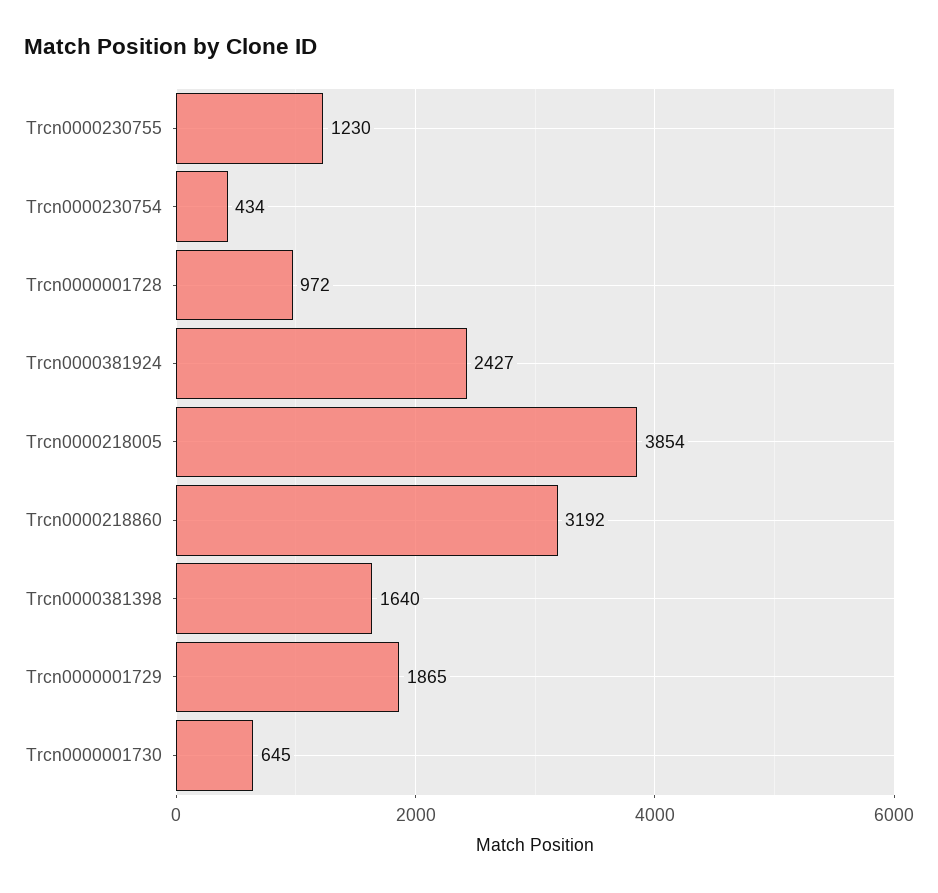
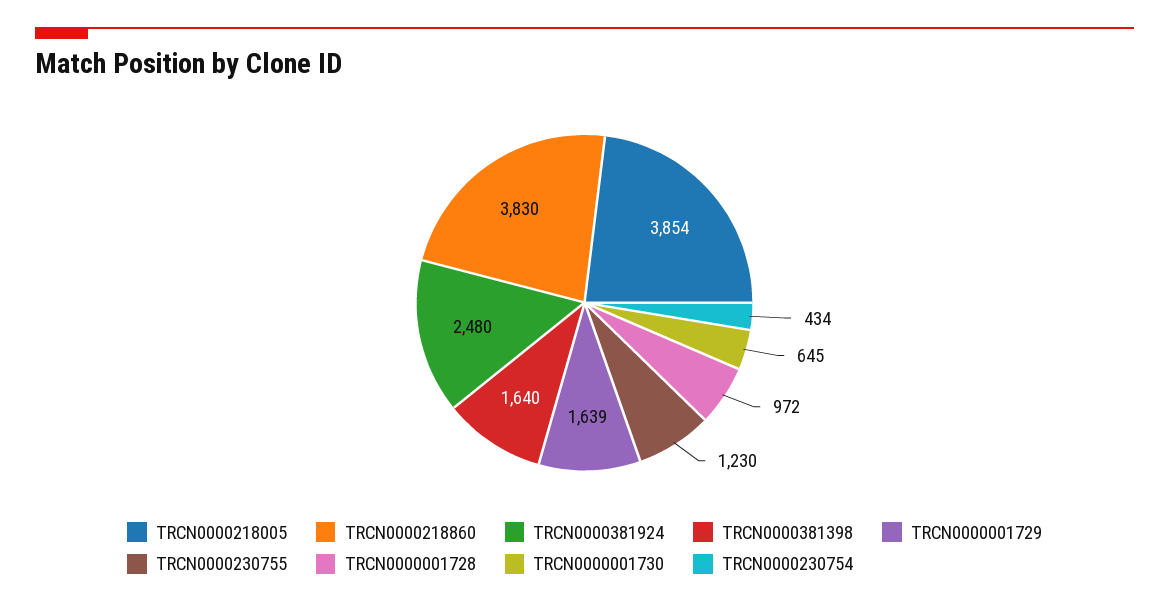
  {
    "Trcn0000230755": 1230,
    "Trcn0000230754": 434,
    "Trcn0000001728": 972,
-   "Trcn0000381924": 2427,
+   "Trcn0000381924": 2480,
    "Trcn0000218005": 3854,
-   "Trcn0000218860": 3192,
+   "Trcn0000218860": 3830,
    "Trcn0000381398": 1640,
-   "Trcn0000001729": 1865,
+   "Trcn0000001729": 1639,
    "Trcn0000001730": 645
  }

